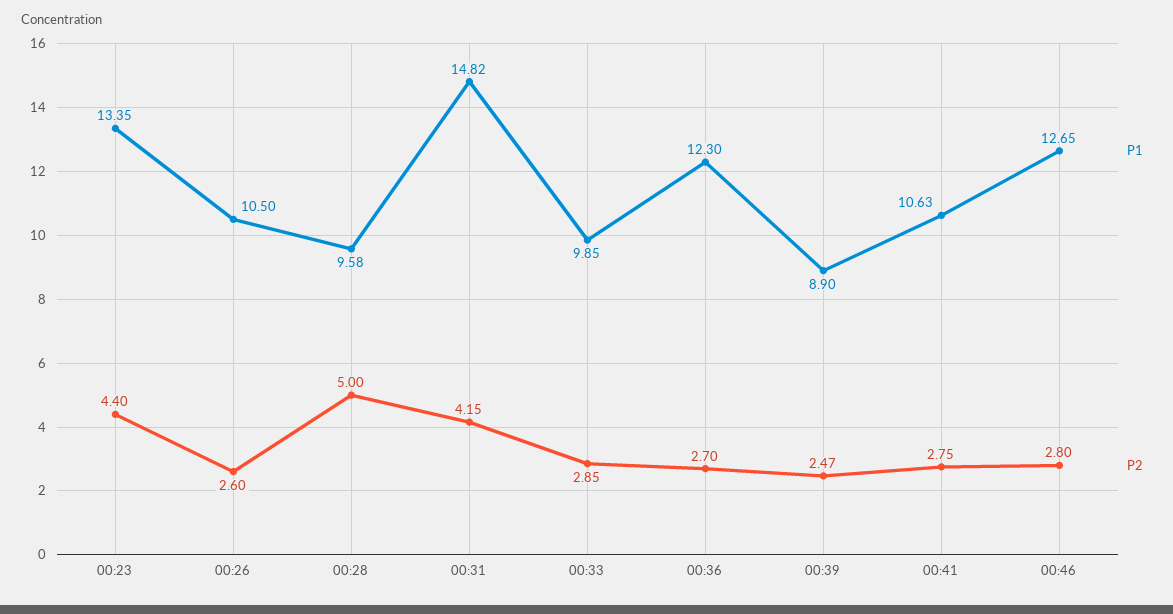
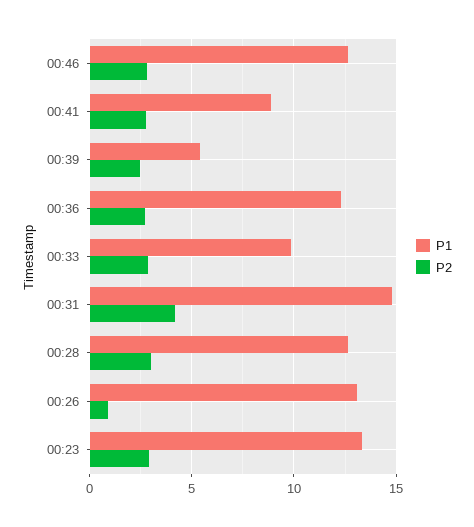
  {
    "P1": {
      "00:23": 13.35,
-     "00:26": 10.5,
+     "00:26": 13,
-     "00:28": 9.58,
+     "00:28": 12.5,
      "00:31": 14.82,
      "00:33": 9.85,
      "00:36": 12.3,
-     "00:39": 8.9,
+     "00:39": 5.5,
-     "00:41": 10.63,
+     "00:41": 9,
      "00:46": 12.65
    },
    "P2": {
-     "00:23": 4.4,
+     "00:23": 3,
-     "00:26": 2.6,
+     "00:26": 1,
-     "00:28": 5,
+     "00:28": 3,
      "00:31": 4.15,
      "00:33": 2.85,
      "00:36": 2.7,
      "00:39": 2.47,
      "00:41": 2.75,
      "00:46": 2.8
    }
  }

